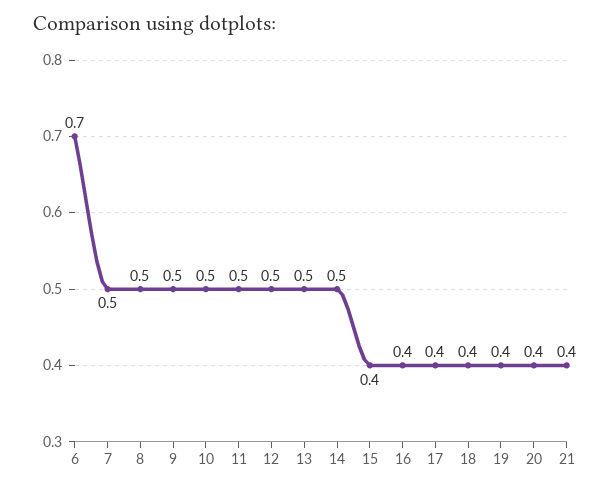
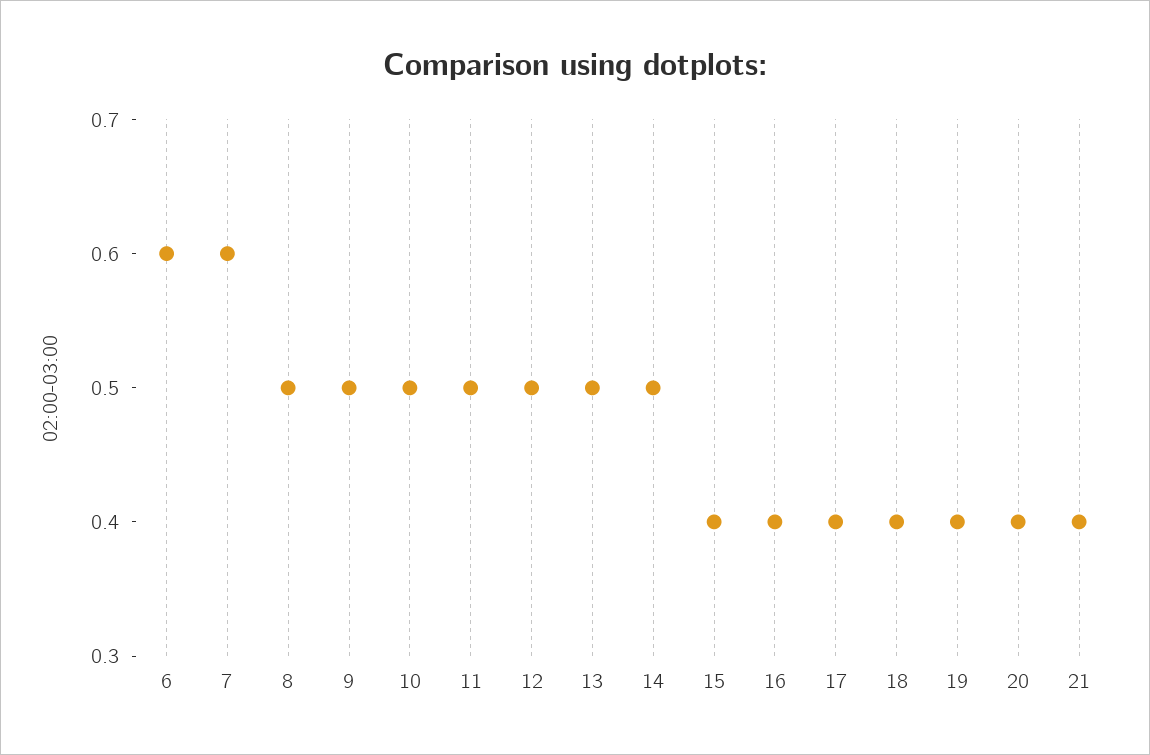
  {
-   "6": 0.7,
+   "6": 0.6,
-   "7": 0.5,
+   "7": 0.6,
    "8": 0.5,
    "9": 0.5,
    "10": 0.5,
    "11": 0.5,
    "12": 0.5,
    "13": 0.5,
    "14": 0.5,
    "15": 0.4,
    "16": 0.4,
    "17": 0.4,
    "18": 0.4,
    "19": 0.4,
    "20": 0.4,
    "21": 0.4
  }

